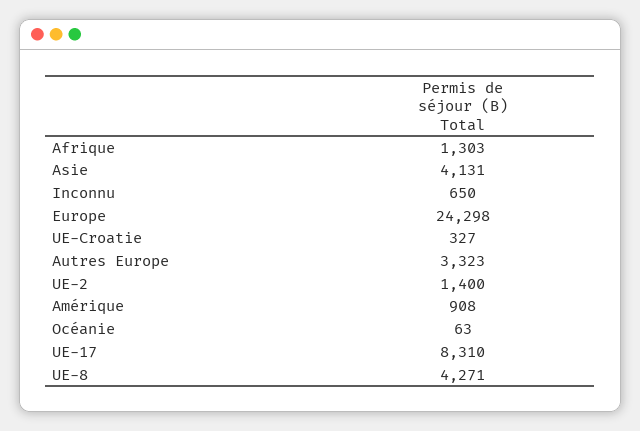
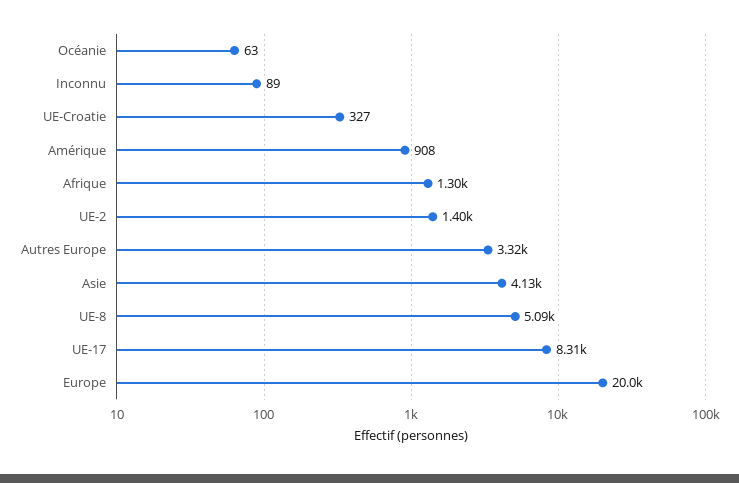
  {
    "Afrique": 1303,
    "Asie": 4131,
-   "Inconnu": 650,
+   "Inconnu": 89,
-   "Europe": 24298,
+   "Europe": 20000,
    "UE-Croatie": 327,
    "Autres Europe": 3323,
    "UE-2": 1400,
    "Amérique": 908,
    "Océanie": 63,
    "UE-17": 8310,
-   "UE-8": 4271
+   "UE-8": 5090
  }

